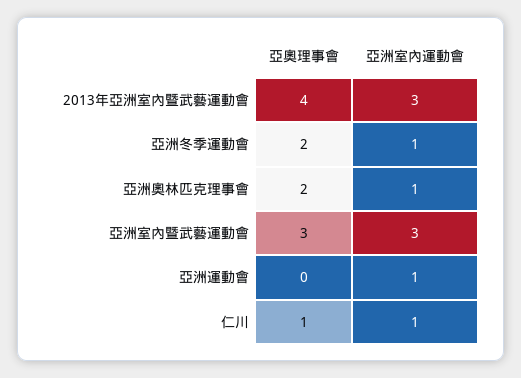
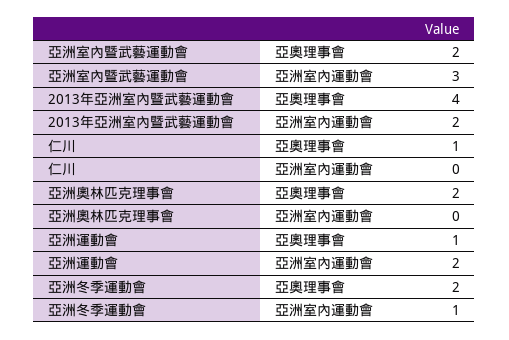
  {
    "亞奧理事會": {
      "2013年亞洲室內暨武藝運動會": 4,
      "亞洲冬季運動會": 2,
      "亞洲奧林匹克理事會": 2,
-     "亞洲室內暨武藝運動會": 3,
+     "亞洲室內暨武藝運動會": 2,
-     "亞洲運動會": 0,
+     "亞洲運動會": 1,
      "仁川": 1
    },
    "亞洲室內運動會": {
-     "2013年亞洲室內暨武藝運動會": 3,
+     "2013年亞洲室內暨武藝運動會": 2,
      "亞洲冬季運動會": 1,
-     "亞洲奧林匹克理事會": 1,
+     "亞洲奧林匹克理事會": 0,
      "亞洲室內暨武藝運動會": 3,
-     "亞洲運動會": 1,
+     "亞洲運動會": 2,
-     "仁川": 1
+     "仁川": 0
    }
  }

